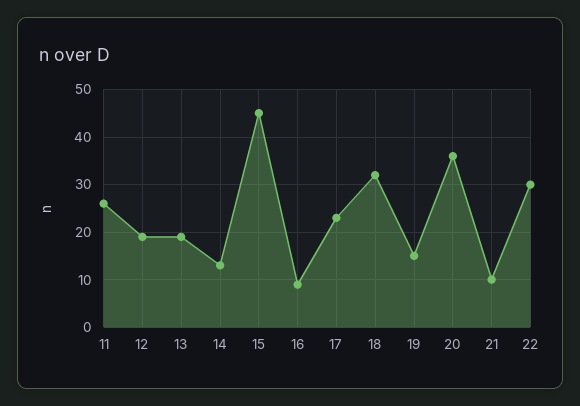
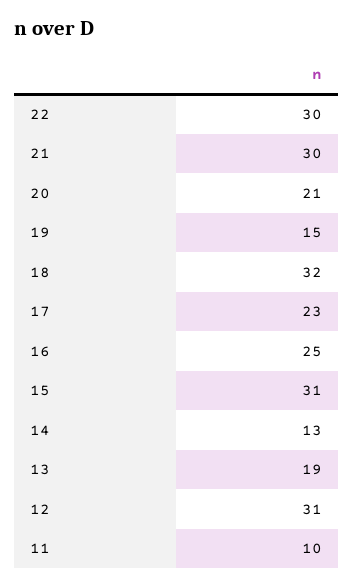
  {
-   "11": 25,
+   "11": 10,
-   "12": 20,
+   "12": 31,
    "13": 19,
    "14": 13,
-   "15": 45,
+   "15": 31,
-   "16": 10,
+   "16": 25,
    "17": 23,
    "18": 32,
    "19": 15,
-   "20": 35,
+   "20": 21,
-   "21": 10,
+   "21": 30,
    "22": 30
  }

